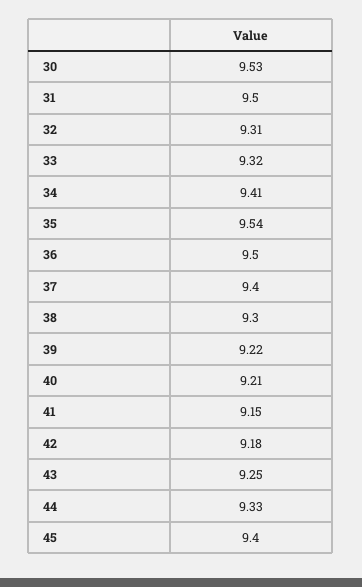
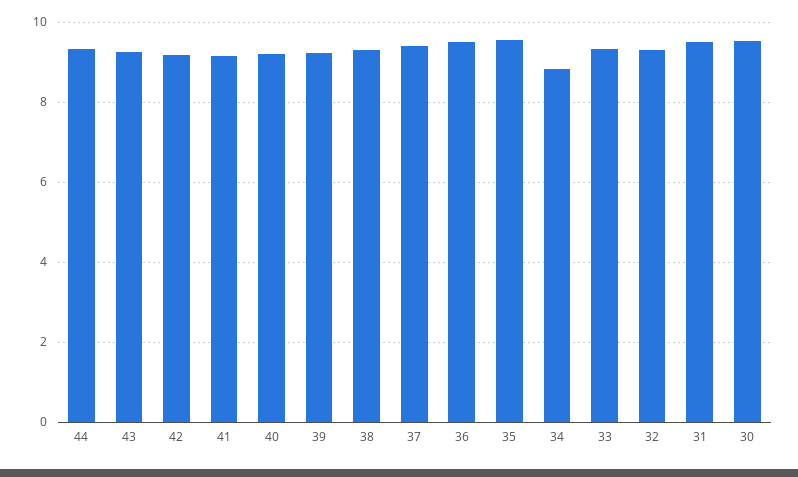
  {
    "30": 9.53,
    "31": 9.5,
    "32": 9.31,
    "33": 9.32,
-   "34": 9.41,
+   "34": 8.8,
    "35": 9.54,
    "36": 9.5,
    "37": 9.4,
    "38": 9.3,
    "39": 9.22,
    "40": 9.21,
    "41": 9.15,
    "42": 9.18,
    "43": 9.25,
-   "44": 9.33,
+   "44": 9.33
-   "45": 9.4
  }

